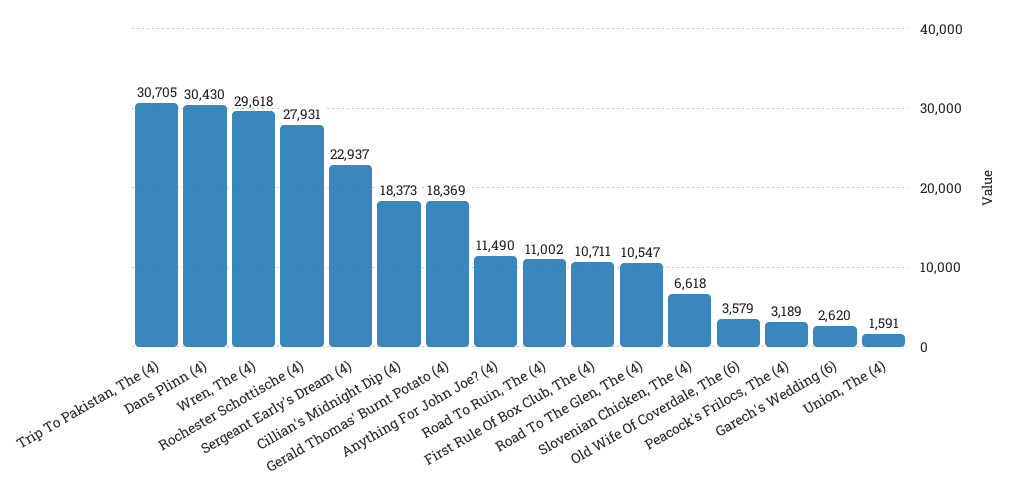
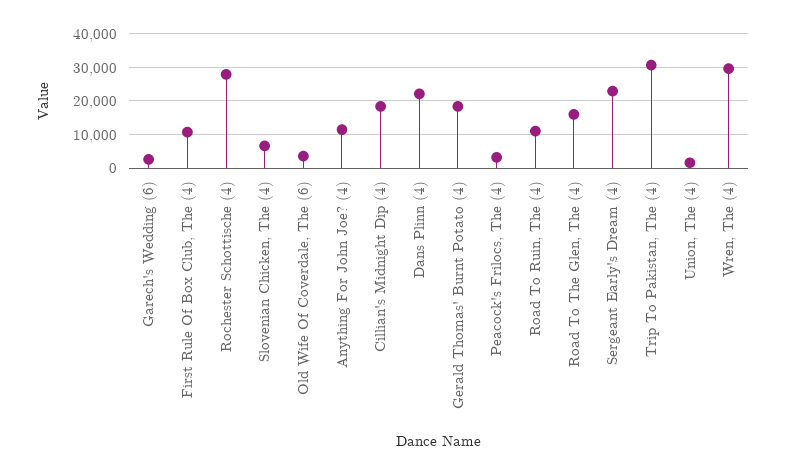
  {
    "Trip To Pakistan, The (4)": 30705,
-   "Dans Plinn (4)": 30430,
+   "Dans Plinn (4)": 22000,
    "Wren, The (4)": 29618,
    "Rochester Schottische (4)": 27931,
    "Sergeant Early's Dream (4)": 22937,
    "Cillian's Midnight Dip (4)": 18373,
    "Gerald Thomas' Burnt Potato (4)": 18369,
    "Anything For John Joe? (4)": 11490,
    "Road To Ruin, The (4)": 11002,
    "First Rule Of Box Club, The (4)": 10711,
-   "Road To The Glen, The (4)": 10547,
+   "Road To The Glen, The (4)": 16000,
    "Slovenian Chicken, The (4)": 6618,
    "Old Wife Of Coverdale, The (6)": 3579,
    "Peacock's Frilocs, The (4)": 3189,
    "Garech's Wedding (6)": 2620,
    "Union, The (4)": 1591
  }

